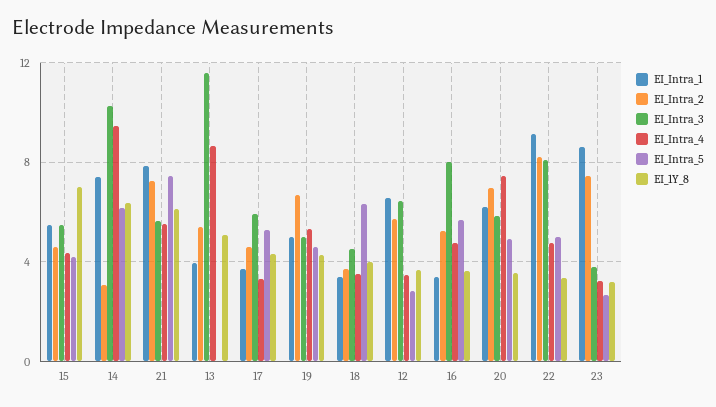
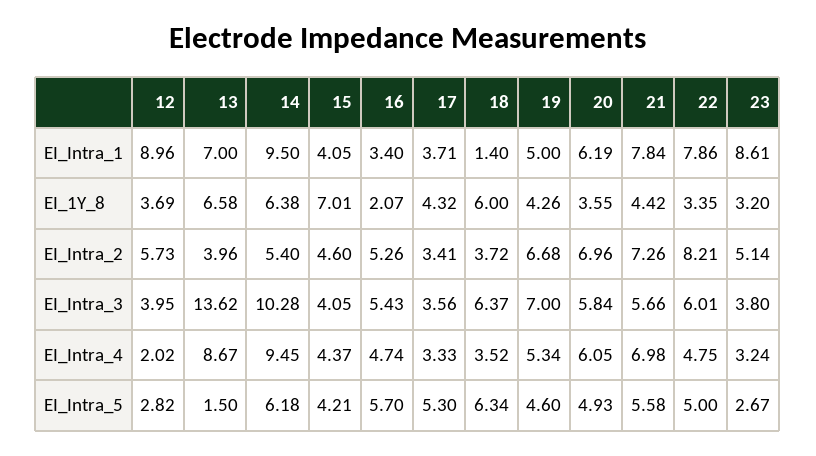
  {
    "EI_Intra_1": {
-     "15": 5.5,
+     "15": 4.05,
-     "14": 7.5,
+     "14": 9.5,
      "21": 7.84,
-     "13": 4,
+     "13": 7,
      "17": 3.71,
      "19": 5,
-     "18": 3.5,
+     "18": 1.4,
-     "12": 6.5,
+     "12": 8.96,
      "16": 3.4,
      "20": 6.19,
-     "22": 9,
+     "22": 7.86,
      "23": 8.61
    },
    "EI_Intra_2": {
      "15": 4.6,
-     "14": 3,
+     "14": 5.4,
      "21": 7.26,
-     "13": 5.5,
+     "13": 3.96,
-     "17": 4.5,
+     "17": 3.41,
      "19": 6.68,
      "18": 3.72,
      "12": 5.73,
      "16": 5.26,
      "20": 6.96,
      "22": 8.21,
-     "23": 7.5
+     "23": 5.14
    },
    "EI_Intra_3": {
-     "15": 5.5,
+     "15": 4.05,
      "14": 10.28,
      "21": 5.66,
-     "13": 11.5,
+     "13": 13.62,
-     "17": 6,
+     "17": 3.56,
-     "19": 5,
+     "19": 7,
-     "18": 4.5,
+     "18": 6.37,
-     "12": 6.5,
+     "12": 3.95,
-     "16": 8,
+     "16": 5.43,
      "20": 5.84,
-     "22": 8,
+     "22": 6.01,
      "23": 3.8
    },
    "EI_Intra_4": {
      "15": 4.37,
      "14": 9.45,
-     "21": 5.5,
+     "21": 6.98,
      "13": 8.67,
      "17": 3.33,
      "19": 5.34,
      "18": 3.52,
-     "12": 3.5,
+     "12": 2.02,
      "16": 4.74,
-     "20": 7.5,
+     "20": 6.05,
      "22": 4.75,
      "23": 3.24
    },
    "EI_Intra_5": {
      "15": 4.21,
      "14": 6.18,
-     "21": 7.5,
+     "21": 5.58,
-     "13": 0,
+     "13": 1.5,
      "17": 5.3,
      "19": 4.6,
      "18": 6.34,
      "12": 2.82,
      "16": 5.7,
      "20": 4.93,
      "22": 5,
      "23": 2.67
    },
    "EI_1Y_8": {
      "15": 7.01,
      "14": 6.38,
-     "21": 6,
+     "21": 4.42,
-     "13": 5,
+     "13": 6.58,
      "17": 4.32,
      "19": 4.26,
-     "18": 4,
+     "18": 6,
      "12": 3.69,
-     "16": 3.5,
+     "16": 2.07,
      "20": 3.55,
      "22": 3.35,
      "23": 3.2
    }
  }

